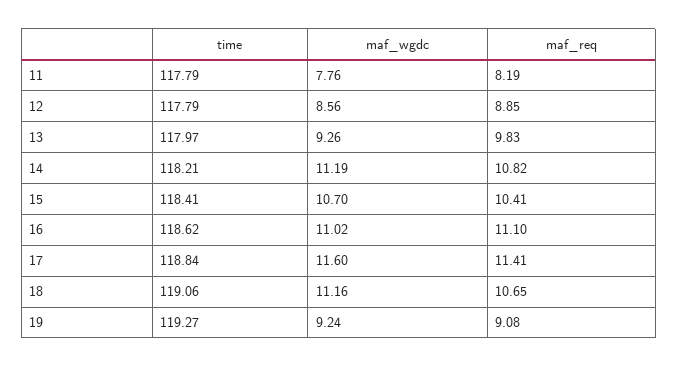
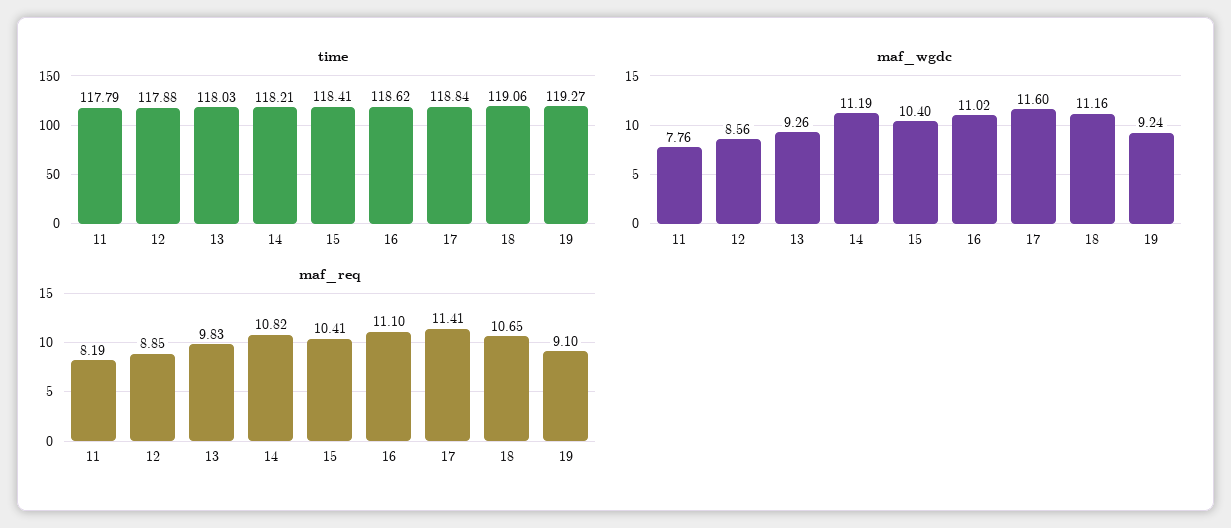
  {
    "time": {
      "11": 117.79,
-     "12": 117.79,
+     "12": 117.88,
-     "13": 117.97,
+     "13": 118.03,
      "14": 118.21,
      "15": 118.41,
      "16": 118.62,
      "17": 118.84,
      "18": 119.06,
      "19": 119.27
    },
    "maf_wgdc": {
      "11": 7.76,
      "12": 8.56,
      "13": 9.26,
      "14": 11.19,
-     "15": 10.7,
+     "15": 10.4,
      "16": 11.02,
      "17": 11.6,
      "18": 11.16,
      "19": 9.24
    },
    "maf_req": {
      "11": 8.19,
      "12": 8.85,
      "13": 9.83,
      "14": 10.82,
      "15": 10.41,
      "16": 11.1,
      "17": 11.41,
      "18": 10.65,
-     "19": 9.08
+     "19": 9.1
    }
  }

